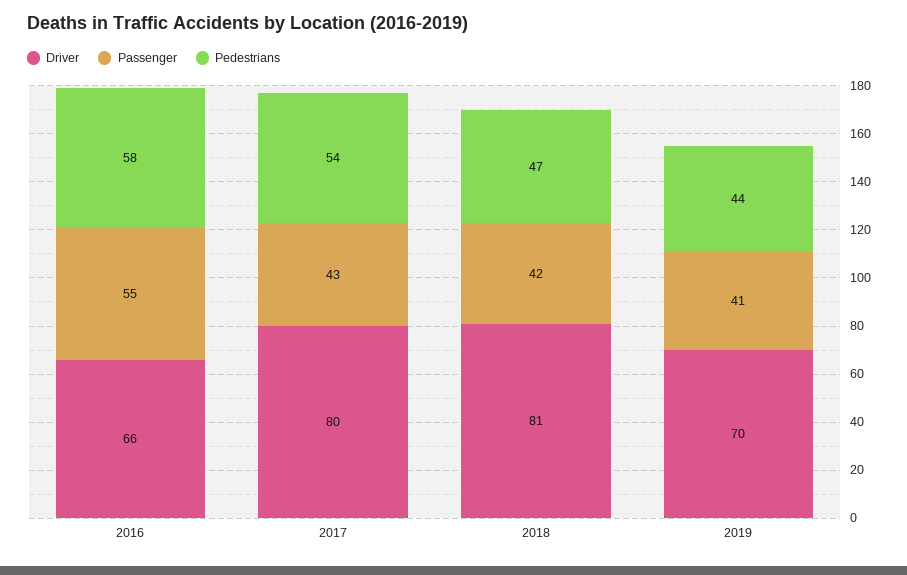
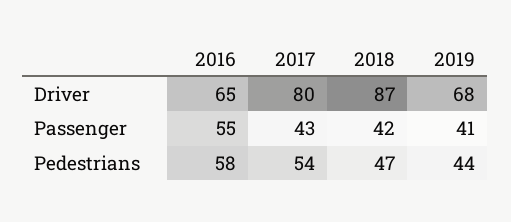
  {
    "Driver": {
-     "2016": 66,
+     "2016": 65,
      "2017": 80,
-     "2018": 81,
+     "2018": 87,
-     "2019": 70
+     "2019": 68
    },
    "Passenger": {
      "2016": 55,
      "2017": 43,
      "2018": 42,
      "2019": 41
    },
    "Pedestrians": {
      "2016": 58,
      "2017": 54,
      "2018": 47,
      "2019": 44
    }
  }

